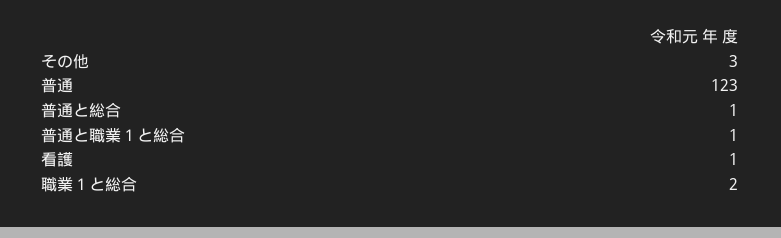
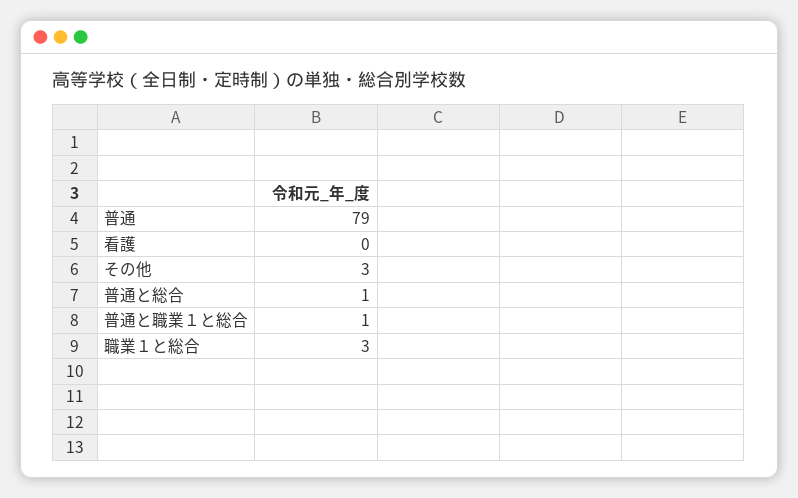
  {
    "その他": 3,
-   "普通": 123,
+   "普通": 79,
    "普通と総合": 1,
    "普通と職業１と総合": 1,
-   "看護": 1,
+   "看護": 0,
-   "職業１と総合": 2
+   "職業１と総合": 3
  }

